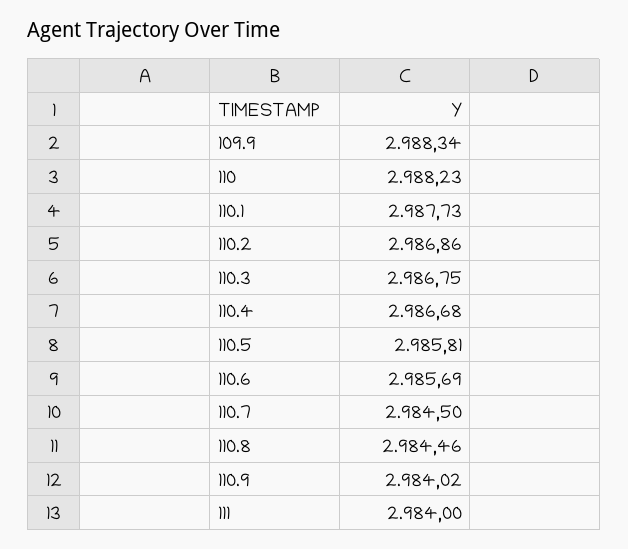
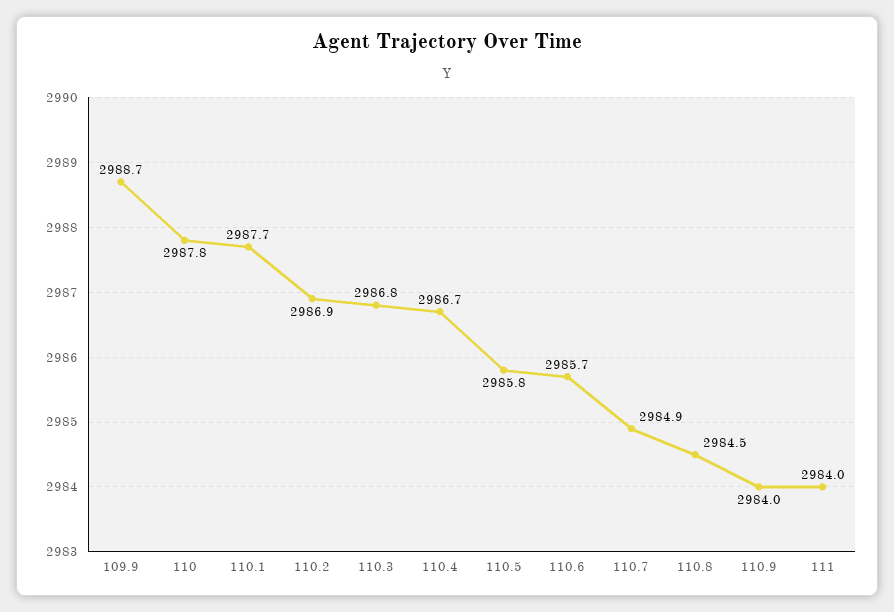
  {
-   "109.9": 2988.34,
+   "109.9": 2988.7,
-   "110": 2988.23,
+   "110": 2987.8,
    "110.1": 2987.73,
    "110.2": 2986.86,
    "110.3": 2986.75,
    "110.4": 2986.68,
    "110.5": 2985.81,
    "110.6": 2985.69,
-   "110.7": 2984.5,
+   "110.7": 2984.9,
    "110.8": 2984.46,
    "110.9": 2984.02,
    "111": 2984
  }

